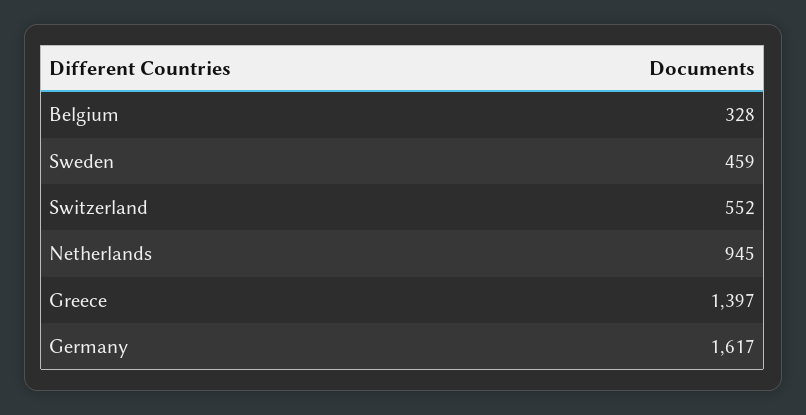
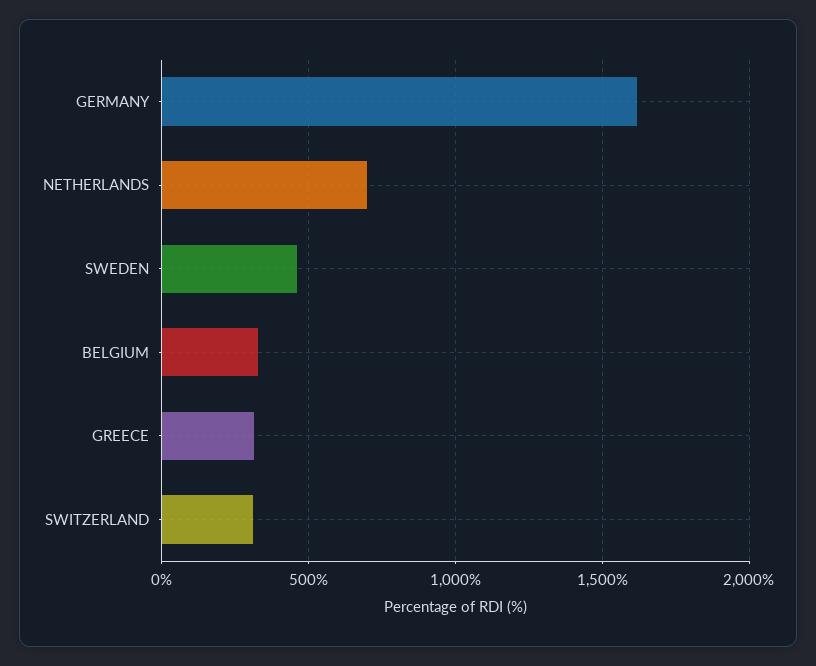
  {
    "Belgium": 328,
    "Sweden": 459,
-   "Switzerland": 552,
+   "Switzerland": 300,
-   "Netherlands": 945,
+   "Netherlands": 700,
-   "Greece": 1397,
+   "Greece": 300,
    "Germany": 1617
  }

